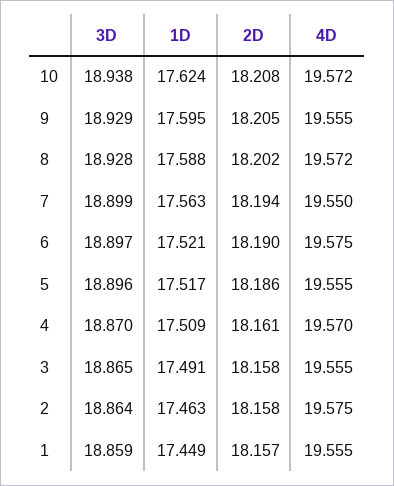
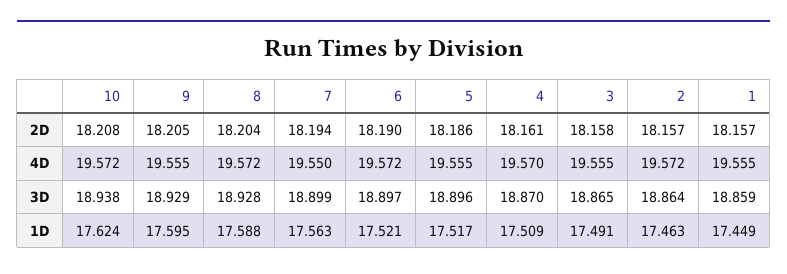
  {
    "3D": {
      "10": 18.938,
      "9": 18.929,
      "8": 18.928,
      "7": 18.899,
      "6": 18.897,
      "5": 18.896,
      "4": 18.87,
      "3": 18.865,
      "2": 18.864,
      "1": 18.859
    },
    "1D": {
      "10": 17.624,
      "9": 17.595,
      "8": 17.588,
      "7": 17.563,
      "6": 17.521,
      "5": 17.517,
      "4": 17.509,
      "3": 17.491,
      "2": 17.463,
      "1": 17.449
    },
    "2D": {
      "10": 18.208,
      "9": 18.205,
-     "8": 18.202,
+     "8": 18.204,
      "7": 18.194,
      "6": 18.19,
      "5": 18.186,
      "4": 18.161,
      "3": 18.158,
-     "2": 18.158,
+     "2": 18.157,
      "1": 18.157
    },
    "4D": {
      "10": 19.572,
      "9": 19.555,
      "8": 19.572,
      "7": 19.55,
-     "6": 19.575,
+     "6": 19.572,
      "5": 19.555,
      "4": 19.57,
      "3": 19.555,
-     "2": 19.575,
+     "2": 19.572,
      "1": 19.555
    }
  }

